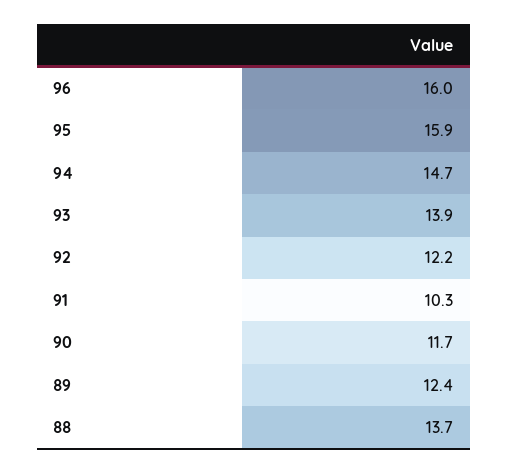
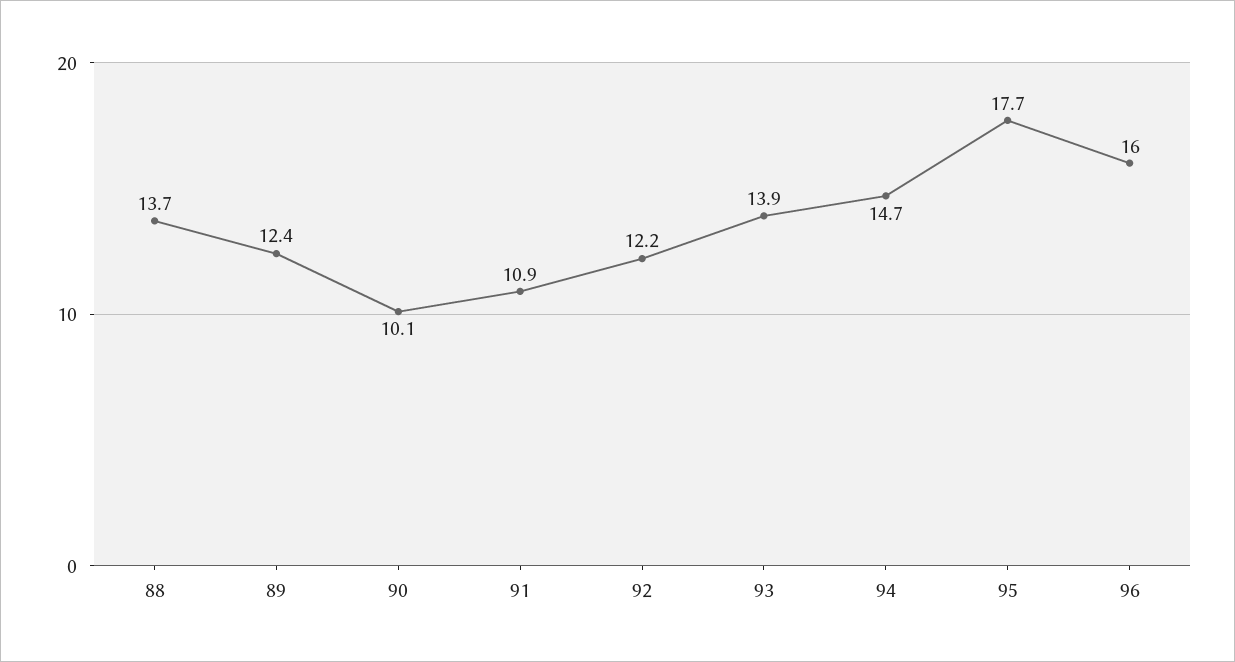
  {
    "96": 16,
-   "95": 15.9,
+   "95": 17.7,
    "94": 14.7,
    "93": 13.9,
    "92": 12.2,
-   "91": 10.3,
+   "91": 10.9,
-   "90": 11.7,
+   "90": 10.1,
    "89": 12.4,
    "88": 13.7
  }

